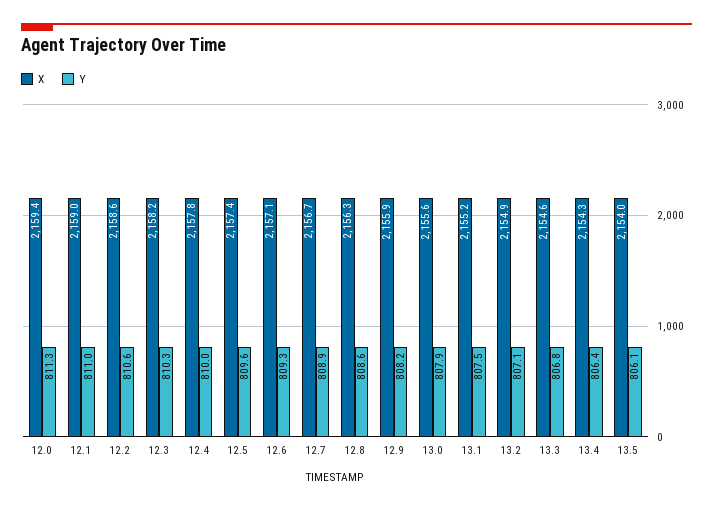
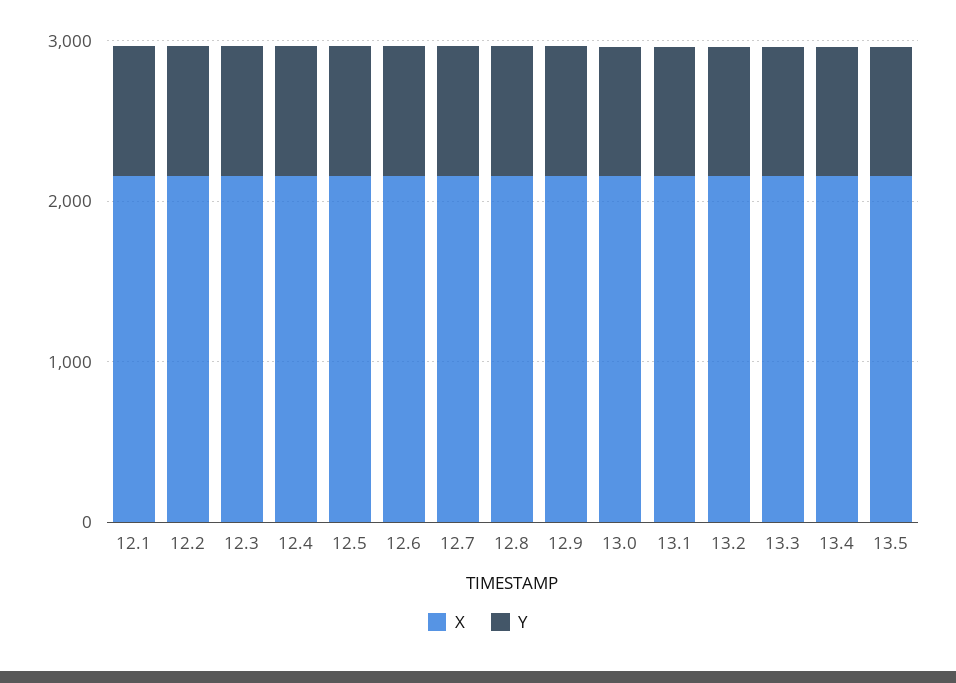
  {
    "X": {
-     "12.0": 2159.4,
      "12.1": 2159,
      "12.2": 2158.6,
      "12.3": 2158.2,
      "12.4": 2157.8,
      "12.5": 2157.4,
      "12.6": 2157.1,
      "12.7": 2156.7,
      "12.8": 2156.3,
      "12.9": 2155.9,
      "13.0": 2155.6,
      "13.1": 2155.2,
      "13.2": 2154.9,
      "13.3": 2154.6,
      "13.4": 2154.3,
      "13.5": 2154
    },
    "Y": {
-     "12.0": 811.3,
      "12.1": 811,
      "12.2": 810.6,
      "12.3": 810.3,
      "12.4": 810,
      "12.5": 809.6,
      "12.6": 809.3,
      "12.7": 808.9,
      "12.8": 808.6,
      "12.9": 808.2,
      "13.0": 807.9,
      "13.1": 807.5,
      "13.2": 807.1,
      "13.3": 806.8,
      "13.4": 806.4,
      "13.5": 806.1
    }
  }

